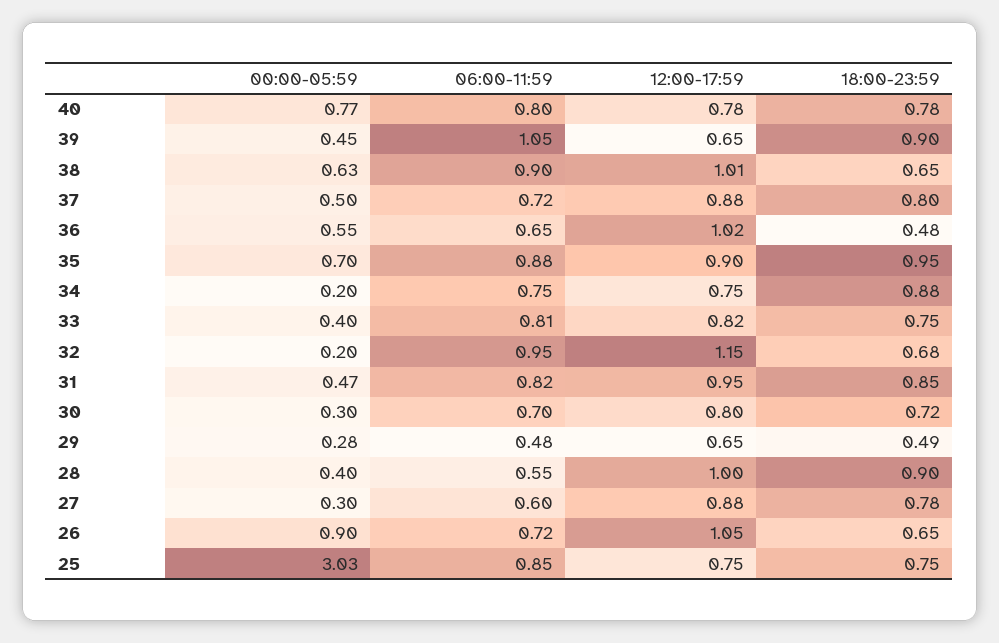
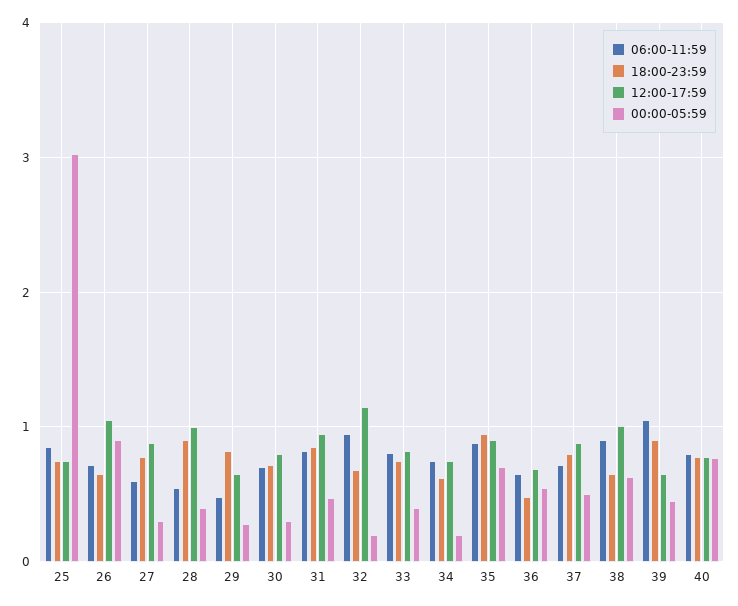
  {
    "00:00-05:59": {
      "40": 0.77,
      "39": 0.45,
      "38": 0.63,
      "37": 0.5,
      "36": 0.55,
      "35": 0.7,
      "34": 0.2,
      "33": 0.4,
      "32": 0.2,
      "31": 0.47,
      "30": 0.3,
      "29": 0.28,
      "28": 0.4,
      "27": 0.3,
      "26": 0.9,
      "25": 3.03
    },
    "06:00-11:59": {
      "40": 0.8,
      "39": 1.05,
      "38": 0.9,
      "37": 0.72,
      "36": 0.65,
      "35": 0.88,
      "34": 0.75,
      "33": 0.81,
      "32": 0.95,
      "31": 0.82,
      "30": 0.7,
      "29": 0.48,
      "28": 0.55,
      "27": 0.6,
      "26": 0.72,
      "25": 0.85
    },
    "12:00-17:59": {
      "40": 0.78,
      "39": 0.65,
      "38": 1.01,
      "37": 0.88,
-     "36": 1.02,
+     "36": 0.7,
      "35": 0.9,
      "34": 0.75,
      "33": 0.82,
      "32": 1.15,
      "31": 0.95,
      "30": 0.8,
      "29": 0.65,
      "28": 1,
      "27": 0.88,
      "26": 1.05,
      "25": 0.75
    },
    "18:00-23:59": {
      "40": 0.78,
      "39": 0.9,
      "38": 0.65,
      "37": 0.8,
      "36": 0.48,
      "35": 0.95,
-     "34": 0.88,
+     "34": 0.6,
      "33": 0.75,
      "32": 0.68,
      "31": 0.85,
      "30": 0.72,
-     "29": 0.49,
+     "29": 0.8,
      "28": 0.9,
      "27": 0.78,
      "26": 0.65,
      "25": 0.75
    }
  }

